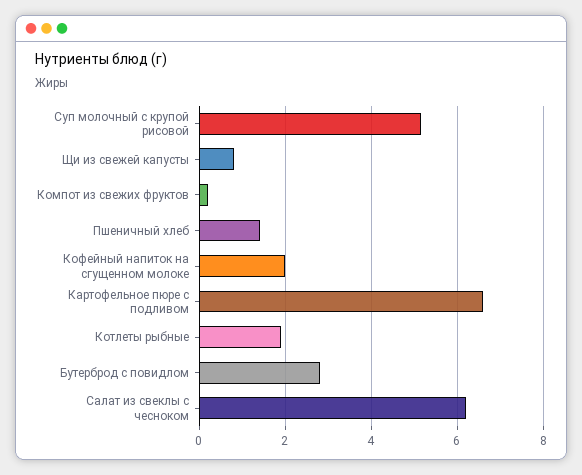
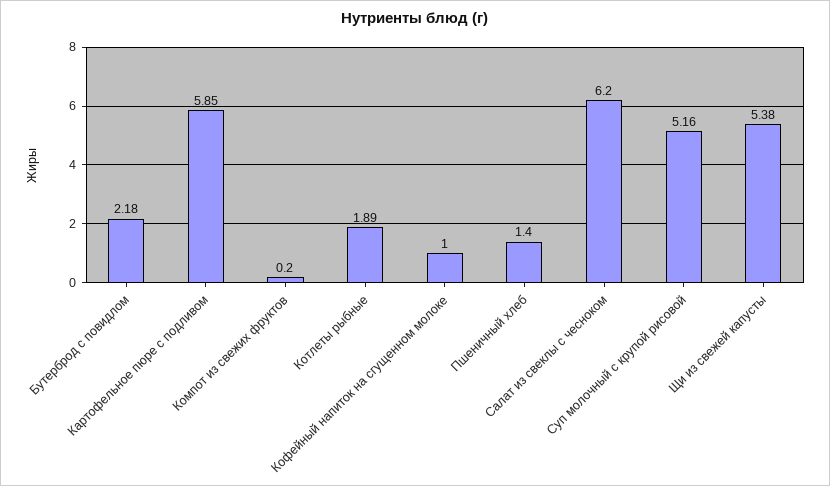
  {
    "Суп молочный с крупой рисовой": 5.16,
-   "Щи из свежей капусты": 0.8,
+   "Щи из свежей капусты": 5.38,
    "Компот из свежих фруктов": 0.2,
    "Пшеничный хлеб": 1.4,
-   "Кофейный напиток на сгущенном молоке": 2,
+   "Кофейный напиток на сгущенном молоке": 1,
-   "Картофельное пюре с подливом": 6.6,
+   "Картофельное пюре с подливом": 5.85,
    "Котлеты рыбные": 1.89,
-   "Бутерброд с повидлом": 2.8,
+   "Бутерброд с повидлом": 2.18,
    "Салат из свеклы с чесноком": 6.2
  }

